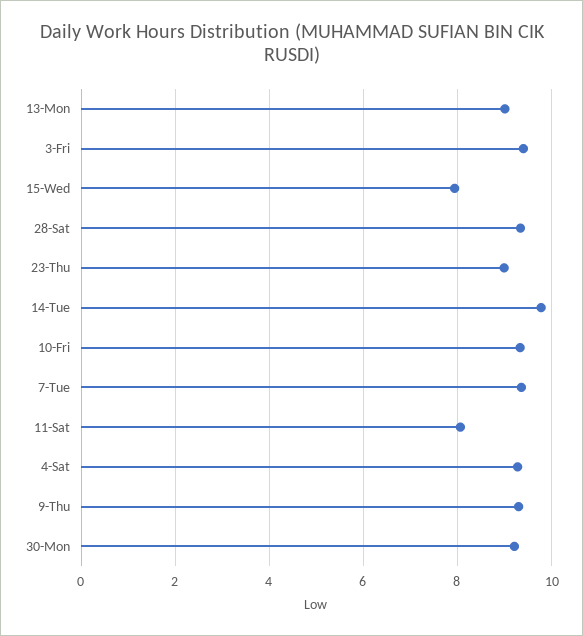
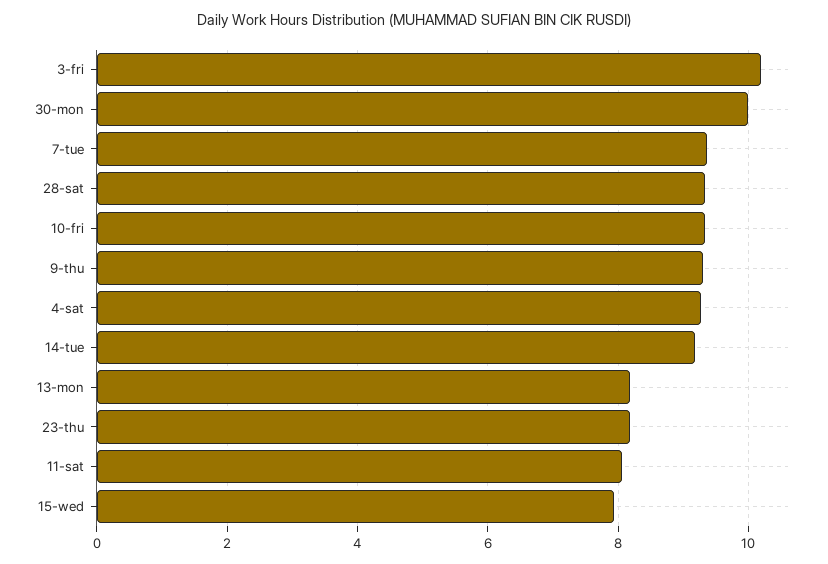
  {
-   "13-Mon": 9,
+   "13-Mon": 8.2,
-   "3-Fri": 9.4,
+   "3-Fri": 10.2,
    "15-Wed": 8,
    "28-Sat": 9.4,
-   "23-Thu": 9,
+   "23-Thu": 8.2,
-   "14-Tue": 9.8,
+   "14-Tue": 9.2,
    "10-Fri": 9.4,
    "7-Tue": 9.4,
    "11-Sat": 8,
    "4-Sat": 9.2,
    "9-Thu": 9.4,
-   "30-Mon": 9.2
+   "30-Mon": 10
  }

